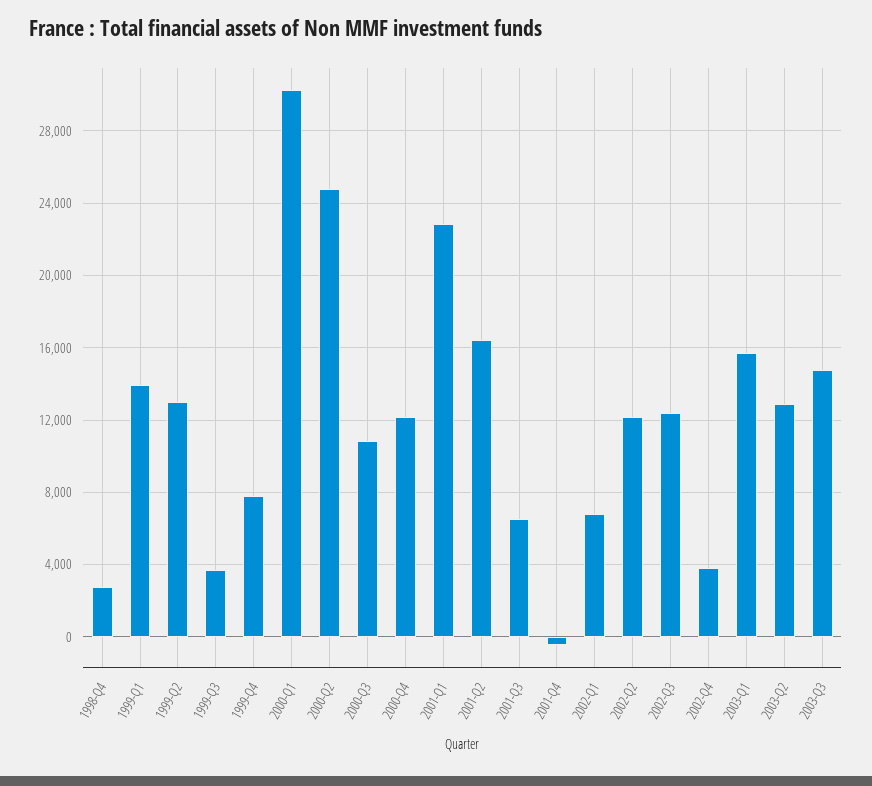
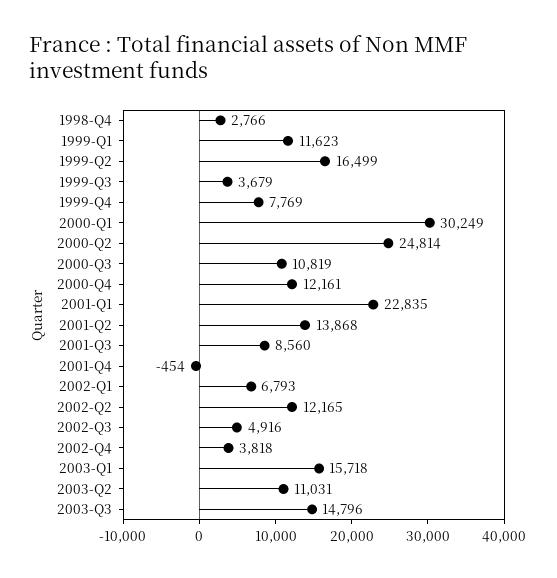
  {
    "1998-Q4": 2766,
-   "1999-Q1": 14000,
+   "1999-Q1": 11623,
-   "1999-Q2": 13000,
+   "1999-Q2": 16499,
    "1999-Q3": 3679,
    "1999-Q4": 7769,
    "2000-Q1": 30249,
    "2000-Q2": 24814,
    "2000-Q3": 10819,
    "2000-Q4": 12161,
    "2001-Q1": 22835,
-   "2001-Q2": 16500,
+   "2001-Q2": 13868,
-   "2001-Q3": 6500,
+   "2001-Q3": 8560,
    "2001-Q4": -454,
    "2002-Q1": 6793,
    "2002-Q2": 12165,
-   "2002-Q3": 12500,
+   "2002-Q3": 4916,
    "2002-Q4": 3818,
    "2003-Q1": 15718,
-   "2003-Q2": 13000,
+   "2003-Q2": 11031,
    "2003-Q3": 14796
  }

